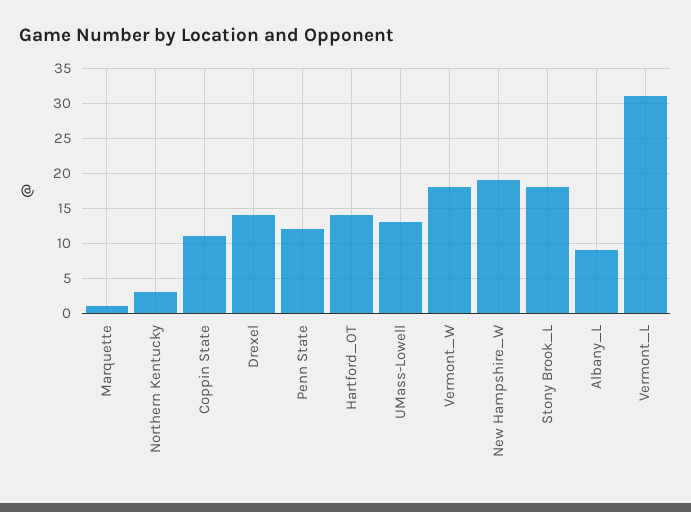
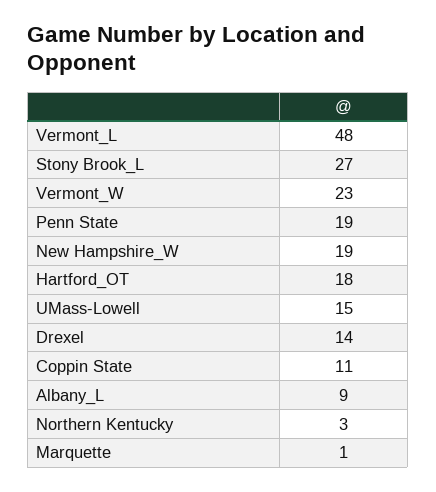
  {
    "Marquette": 1,
    "Northern Kentucky": 3,
    "Coppin State": 11,
    "Drexel": 14,
-   "Penn State": 12,
+   "Penn State": 19,
-   "Hartford_OT": 14,
+   "Hartford_OT": 18,
-   "UMass-Lowell": 13,
+   "UMass-Lowell": 15,
-   "Vermont_W": 18,
+   "Vermont_W": 23,
    "New Hampshire_W": 19,
-   "Stony Brook_L": 18,
+   "Stony Brook_L": 27,
    "Albany_L": 9,
-   "Vermont_L": 31
+   "Vermont_L": 48
  }

